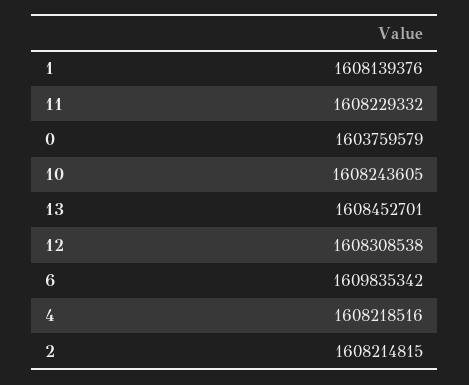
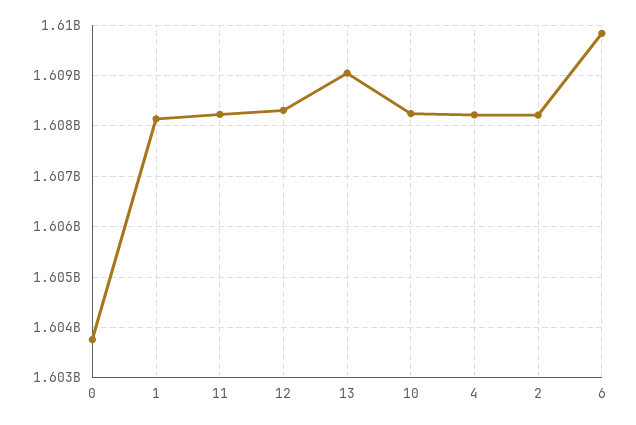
  {
    "1": 1608139376,
    "11": 1608229332,
    "0": 1603759579,
    "10": 1608243605,
-   "13": 1608452701,
+   "13": 1609000000,
    "12": 1608308538,
    "6": 1609835342,
    "4": 1608218516,
    "2": 1608214815
  }

